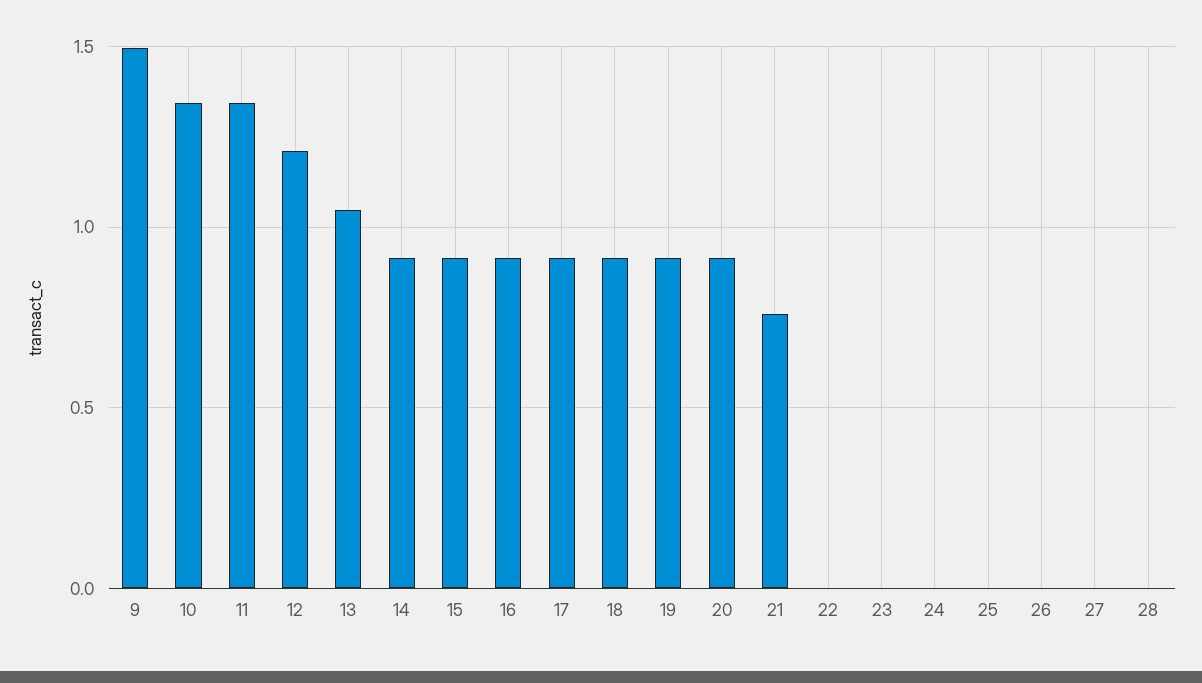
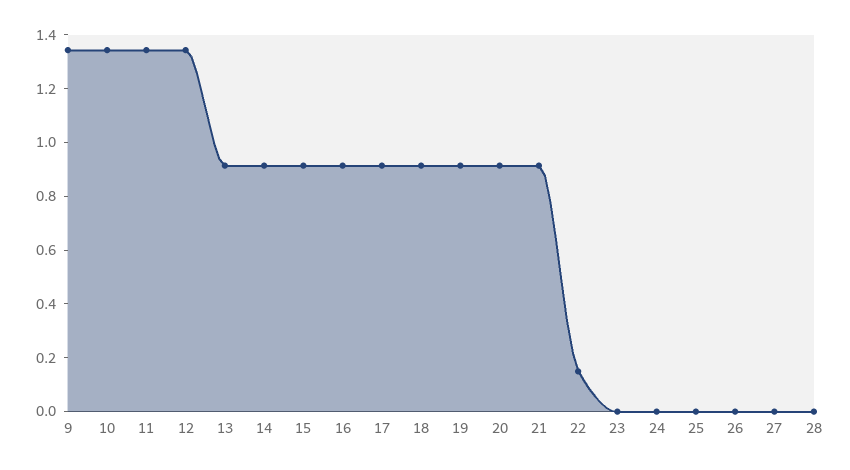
  {
-   "9": 1.5,
+   "9": 1.35,
    "10": 1.35,
    "11": 1.35,
-   "12": 1.2,
+   "12": 1.35,
-   "13": 1.05,
+   "13": 0.9,
    "14": 0.9,
    "15": 0.9,
    "16": 0.9,
    "17": 0.9,
    "18": 0.9,
    "19": 0.9,
    "20": 0.9,
-   "21": 0.75,
+   "21": 0.9,
-   "22": 0,
+   "22": 0.15,
    "23": 0,
    "24": 0,
    "25": 0,
    "26": 0,
    "27": 0,
    "28": 0
  }

